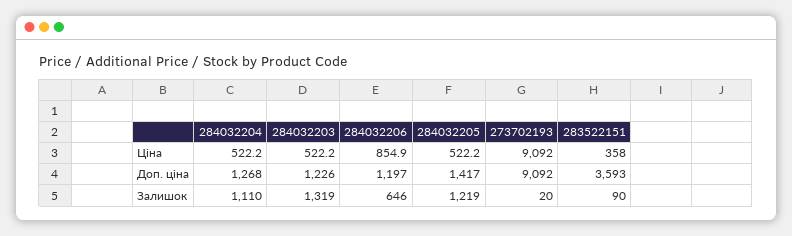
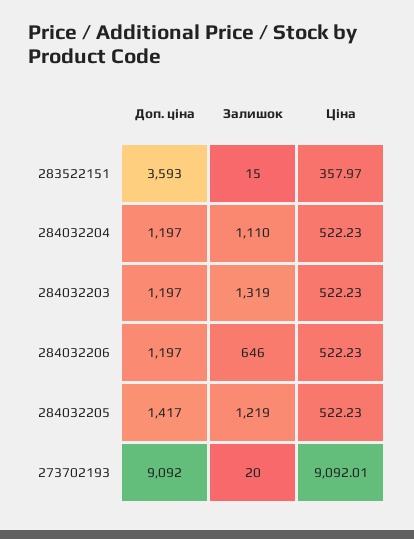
  {
    "284032204": {
      "Ціна": 522.23,
-     "Доп. ціна": 1268,
+     "Доп. ціна": 1197,
      "Залишок": 1110
    },
    "284032203": {
      "Ціна": 522.23,
-     "Доп. ціна": 1226,
+     "Доп. ціна": 1197,
      "Залишок": 1319
    },
    "284032206": {
-     "Ціна": 854.9,
+     "Ціна": 522.23,
      "Доп. ціна": 1197,
      "Залишок": 646
    },
    "284032205": {
      "Ціна": 522.23,
      "Доп. ціна": 1417,
      "Залишок": 1219
    },
    "273702193": {
      "Ціна": 9092.01,
      "Доп. ціна": 9092,
      "Залишок": 20
    },
    "283522151": {
      "Ціна": 357.97,
      "Доп. ціна": 3593,
-     "Залишок": 90
+     "Залишок": 15
    }
  }

